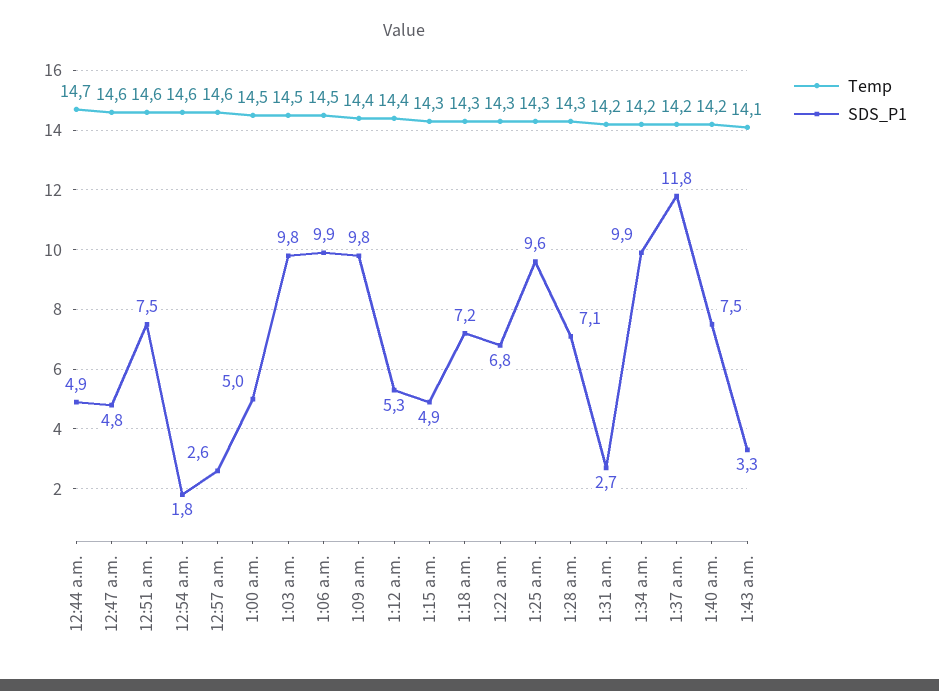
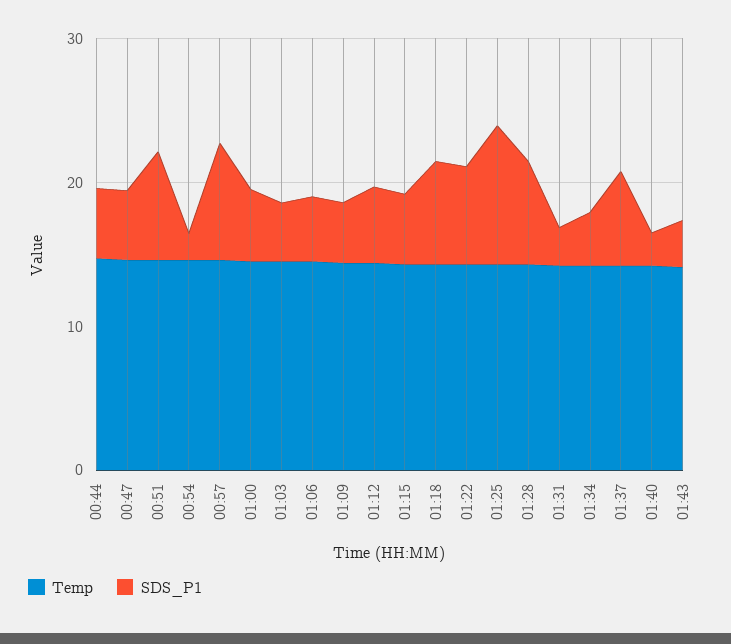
  {
    "Temp": {
      "12:44 a.m.": 14.7,
      "12:47 a.m.": 14.6,
      "12:51 a.m.": 14.6,
      "12:54 a.m.": 14.6,
      "12:57 a.m.": 14.6,
      "1:00 a.m.": 14.5,
      "1:03 a.m.": 14.5,
      "1:06 a.m.": 14.5,
      "1:09 a.m.": 14.4,
      "1:12 a.m.": 14.4,
      "1:15 a.m.": 14.3,
      "1:18 a.m.": 14.3,
      "1:22 a.m.": 14.3,
      "1:25 a.m.": 14.3,
      "1:28 a.m.": 14.3,
      "1:31 a.m.": 14.2,
      "1:34 a.m.": 14.2,
      "1:37 a.m.": 14.2,
      "1:40 a.m.": 14.2,
      "1:43 a.m.": 14.1
    },
    "SDS_P1": {
      "12:44 a.m.": 4.9,
      "12:47 a.m.": 4.8,
      "12:51 a.m.": 7.5,
      "12:54 a.m.": 1.8,
-     "12:57 a.m.": 2.6,
+     "12:57 a.m.": 8,
      "1:00 a.m.": 5,
-     "1:03 a.m.": 9.8,
+     "1:03 a.m.": 4,
-     "1:06 a.m.": 9.9,
+     "1:06 a.m.": 4,
-     "1:09 a.m.": 9.8,
+     "1:09 a.m.": 4,
      "1:12 a.m.": 5.3,
      "1:15 a.m.": 4.9,
      "1:18 a.m.": 7.2,
      "1:22 a.m.": 6.8,
      "1:25 a.m.": 9.6,
      "1:28 a.m.": 7.1,
      "1:31 a.m.": 2.7,
-     "1:34 a.m.": 9.9,
+     "1:34 a.m.": 4,
-     "1:37 a.m.": 11.8,
+     "1:37 a.m.": 6,
-     "1:40 a.m.": 7.5,
+     "1:40 a.m.": 2,
      "1:43 a.m.": 3.3
    }
  }

